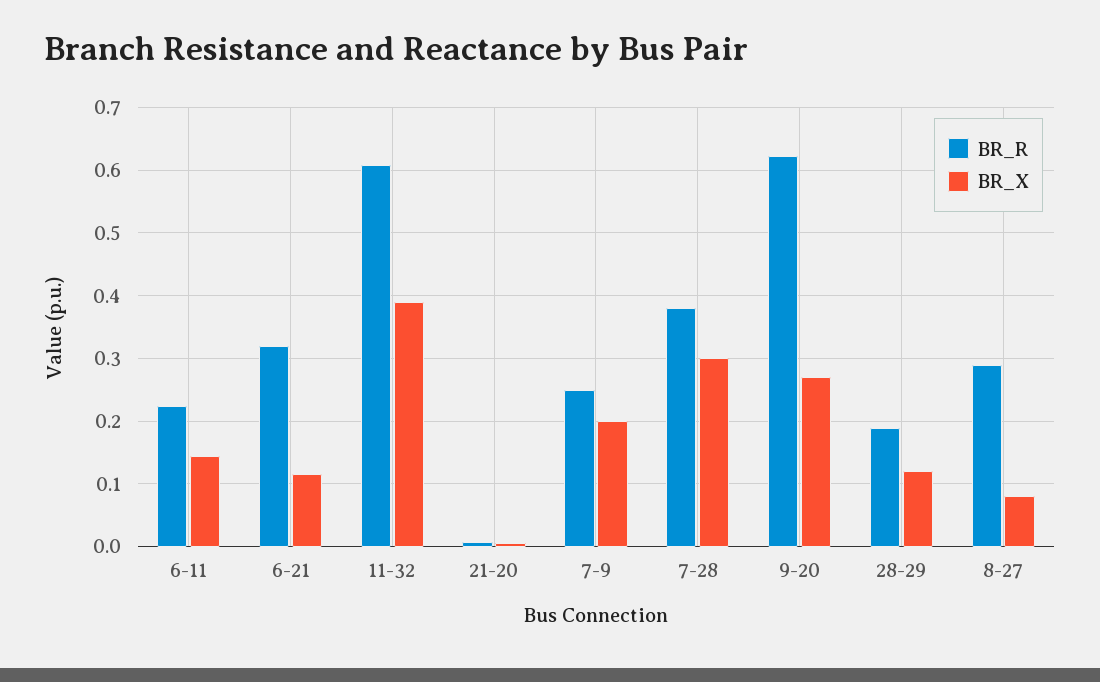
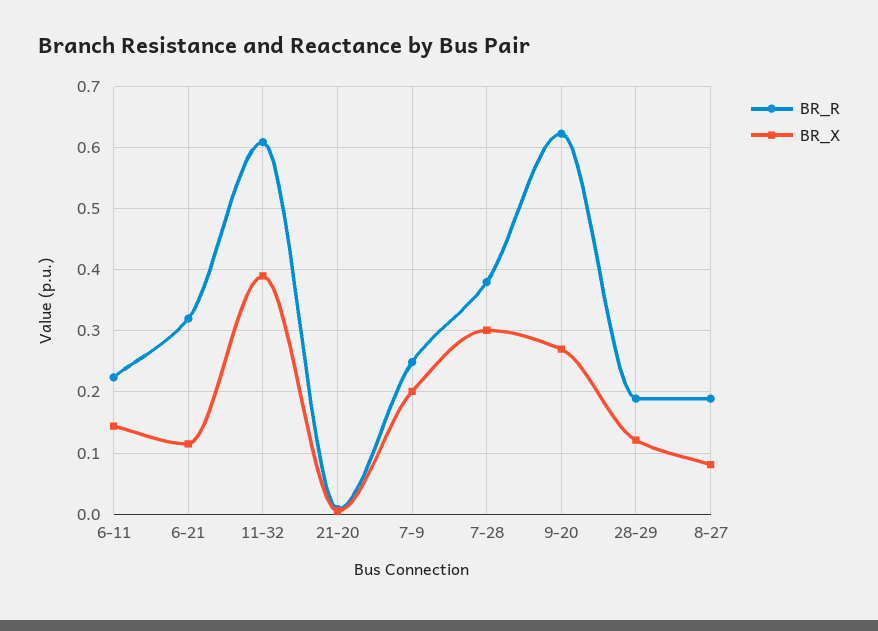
  {
    "BR_R": {
      "6-11": 0.22,
      "6-21": 0.32,
      "11-32": 0.61,
      "21-20": 0.01,
      "7-9": 0.25,
      "7-28": 0.38,
      "9-20": 0.62,
      "28-29": 0.19,
-     "8-27": 0.29
+     "8-27": 0.19
    },
    "BR_X": {
      "6-11": 0.14,
      "6-21": 0.12,
      "11-32": 0.39,
      "21-20": 0.01,
      "7-9": 0.2,
      "7-28": 0.3,
      "9-20": 0.27,
      "28-29": 0.12,
      "8-27": 0.08
    }
  }

